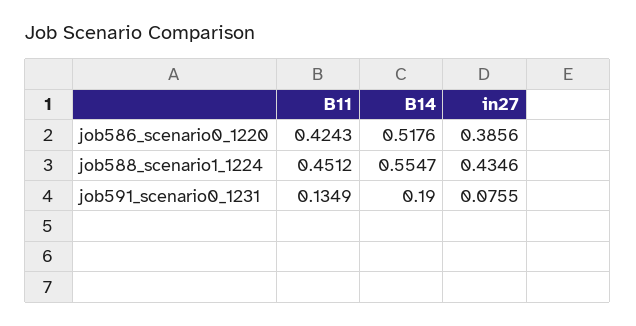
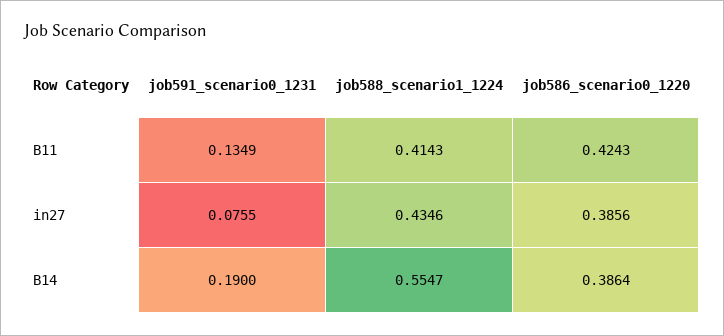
  {
    "B11": {
      "job586_scenario0_1220": 0.4243,
-     "job588_scenario1_1224": 0.4512,
+     "job588_scenario1_1224": 0.4143,
      "job591_scenario0_1231": 0.1349
    },
    "B14": {
-     "job586_scenario0_1220": 0.5176,
+     "job586_scenario0_1220": 0.3864,
      "job588_scenario1_1224": 0.5547,
      "job591_scenario0_1231": 0.19
    },
    "in27": {
      "job586_scenario0_1220": 0.3856,
      "job588_scenario1_1224": 0.4346,
      "job591_scenario0_1231": 0.0755
    }
  }

